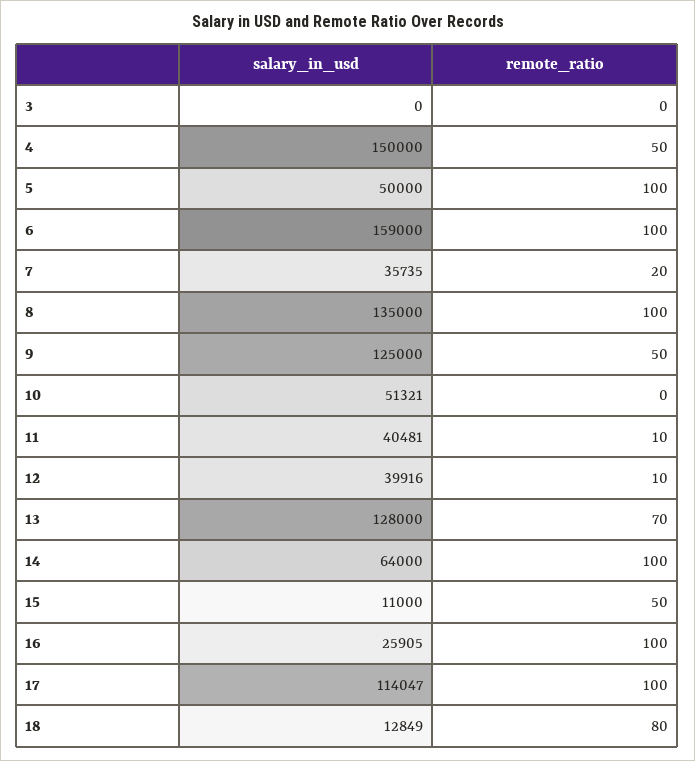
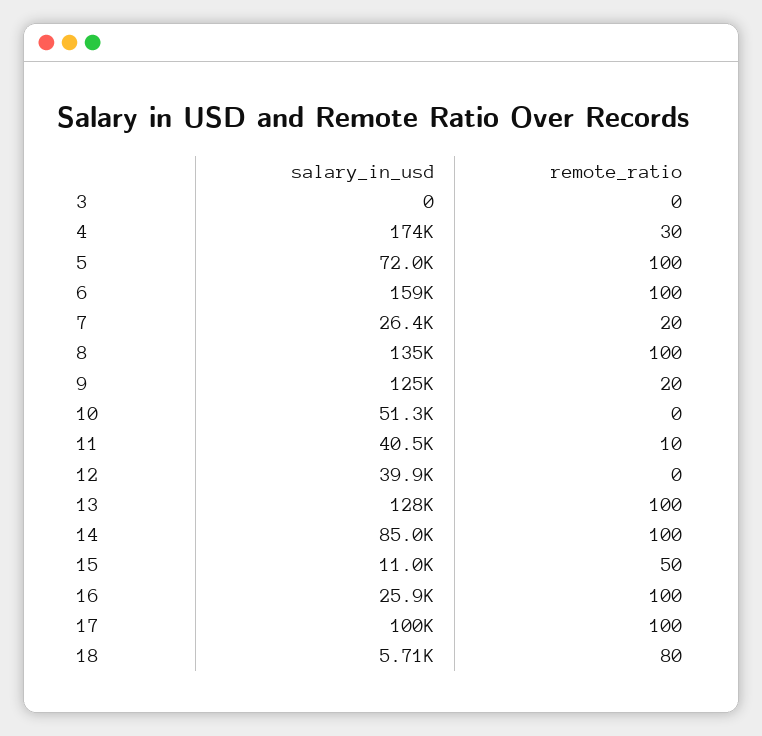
  {
    "salary_in_usd": {
      "3": 0,
-     "4": 150000,
+     "4": 174000,
-     "5": 50000,
+     "5": 72000,
      "6": 159000,
-     "7": 35735,
+     "7": 26400,
      "8": 135000,
      "9": 125000,
      "10": 51321,
      "11": 40481,
      "12": 39916,
      "13": 128000,
-     "14": 64000,
+     "14": 85000,
      "15": 11000,
      "16": 25905,
-     "17": 114047,
+     "17": 100000,
-     "18": 12849
+     "18": 5710
    },
    "remote_ratio": {
      "3": 0,
-     "4": 50,
+     "4": 30,
      "5": 100,
      "6": 100,
      "7": 20,
      "8": 100,
-     "9": 50,
+     "9": 20,
      "10": 0,
      "11": 10,
-     "12": 10,
+     "12": 0,
-     "13": 70,
+     "13": 100,
      "14": 100,
      "15": 50,
      "16": 100,
      "17": 100,
      "18": 80
    }
  }

